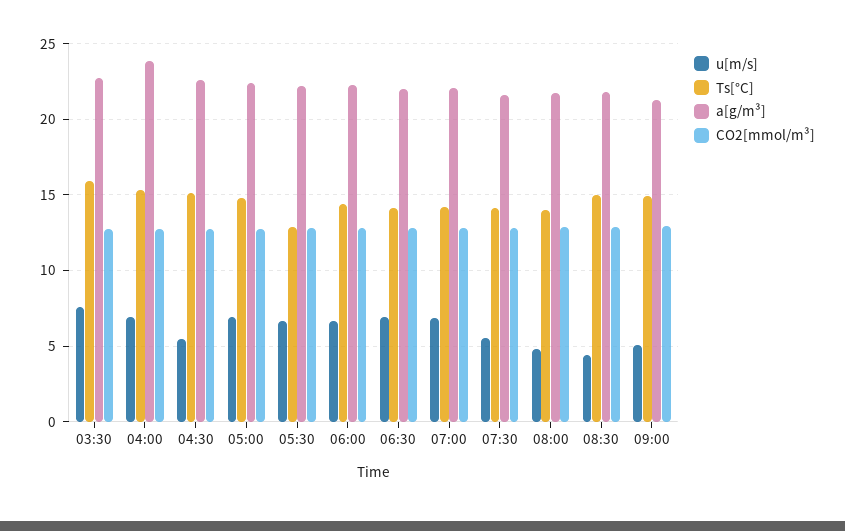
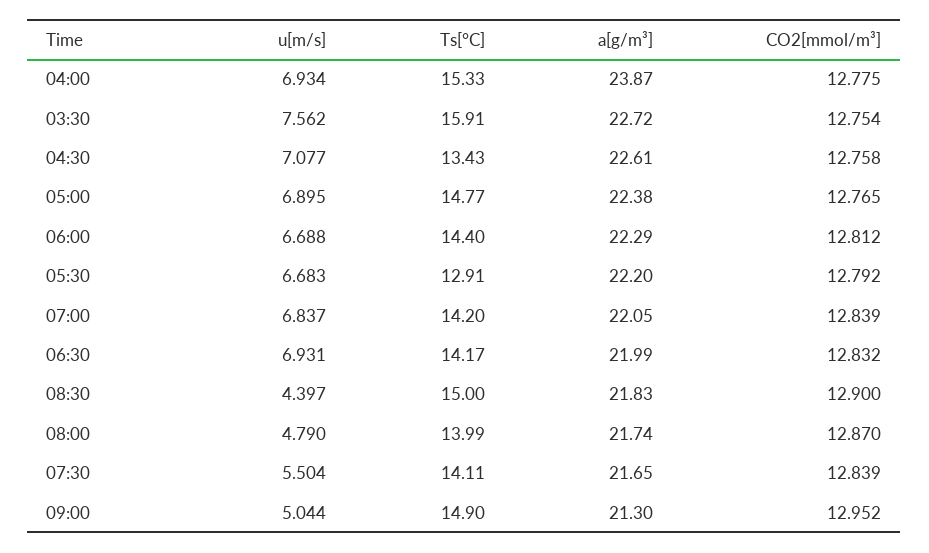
  {
    "u[m/s]": {
      "03:30": 7.562,
      "04:00": 6.934,
-     "04:30": 5.5,
+     "04:30": 7.077,
      "05:00": 6.895,
      "05:30": 6.683,
      "06:00": 6.688,
      "06:30": 6.931,
      "07:00": 6.837,
      "07:30": 5.504,
      "08:00": 4.79,
      "08:30": 4.397,
      "09:00": 5.044
    },
    "Ts[°C]": {
      "03:30": 15.91,
      "04:00": 15.33,
-     "04:30": 15,
+     "04:30": 13.43,
      "05:00": 14.77,
      "05:30": 12.91,
      "06:00": 14.4,
      "06:30": 14.17,
      "07:00": 14.2,
      "07:30": 14.11,
      "08:00": 13.99,
      "08:30": 15,
      "09:00": 14.9
    },
    "a[g/m³]": {
      "03:30": 22.72,
      "04:00": 23.87,
      "04:30": 22.61,
      "05:00": 22.38,
      "05:30": 22.2,
      "06:00": 22.29,
      "06:30": 21.99,
      "07:00": 22.05,
      "07:30": 21.65,
      "08:00": 21.74,
      "08:30": 21.83,
      "09:00": 21.3
    },
    "CO2[mmol/m³]": {
      "03:30": 12.754,
      "04:00": 12.775,
      "04:30": 12.758,
      "05:00": 12.765,
      "05:30": 12.792,
      "06:00": 12.812,
      "06:30": 12.832,
      "07:00": 12.839,
      "07:30": 12.839,
      "08:00": 12.87,
      "08:30": 12.9,
      "09:00": 12.952
    }
  }

